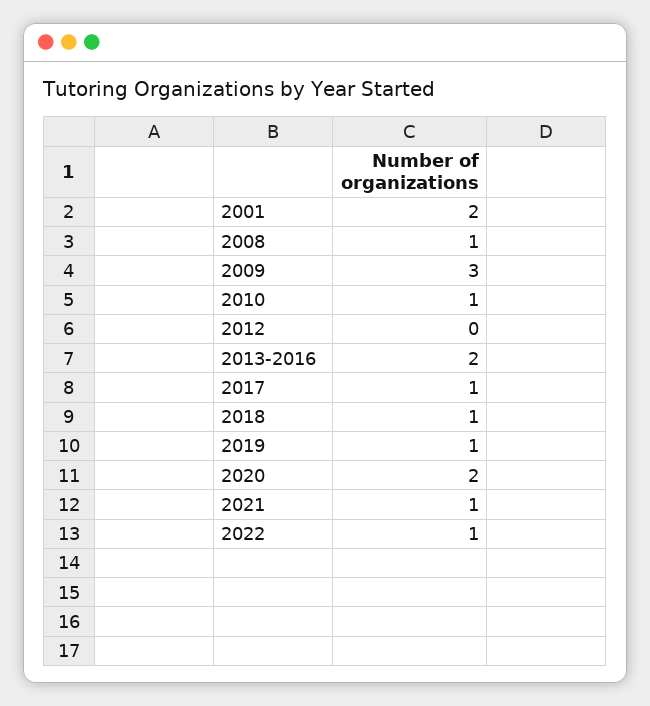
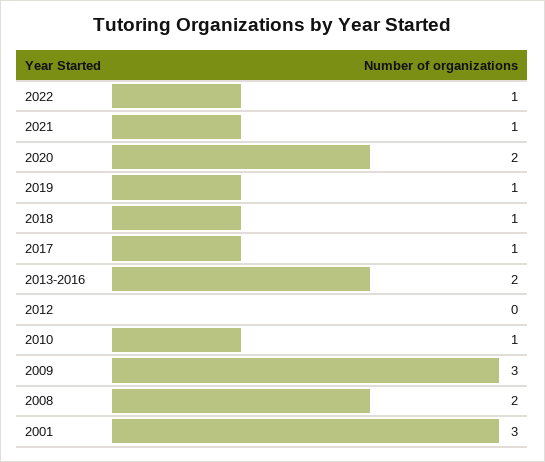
  {
-   "2001": 2,
+   "2001": 3,
-   "2008": 1,
+   "2008": 2,
    "2009": 3,
    "2010": 1,
    "2012": 0,
    "2013-2016": 2,
    "2017": 1,
    "2018": 1,
    "2019": 1,
    "2020": 2,
    "2021": 1,
    "2022": 1
  }

